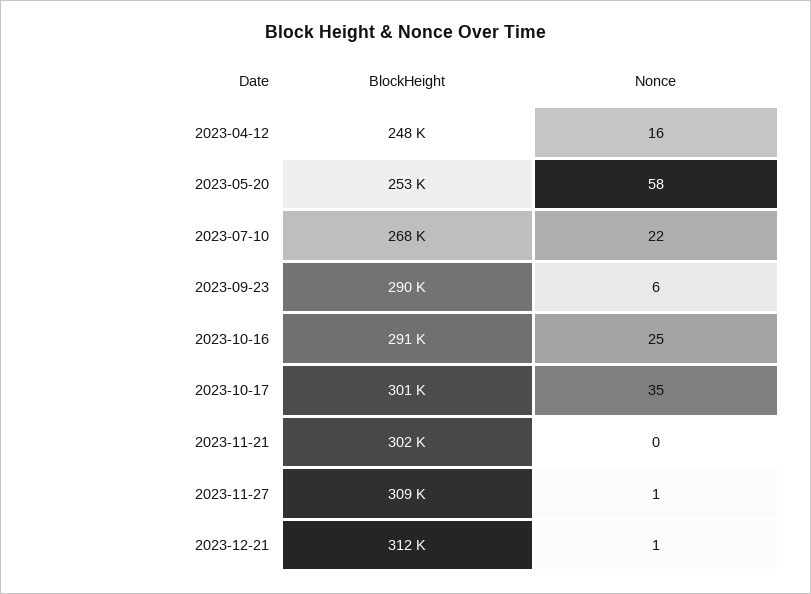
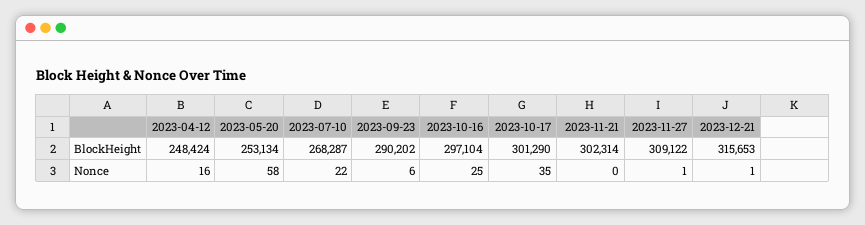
  {
    "BlockHeight": {
      "2023-04-12": 248424,
      "2023-05-20": 253134,
      "2023-07-10": 268287,
      "2023-09-23": 290202,
-     "2023-10-16": 291000,
+     "2023-10-16": 297104,
      "2023-10-17": 301290,
      "2023-11-21": 302314,
      "2023-11-27": 309122,
-     "2023-12-21": 312000
+     "2023-12-21": 315653
    },
    "Nonce": {
      "2023-04-12": 16,
      "2023-05-20": 58,
      "2023-07-10": 22,
      "2023-09-23": 6,
      "2023-10-16": 25,
      "2023-10-17": 35,
      "2023-11-21": 0,
      "2023-11-27": 1,
      "2023-12-21": 1
    }
  }

